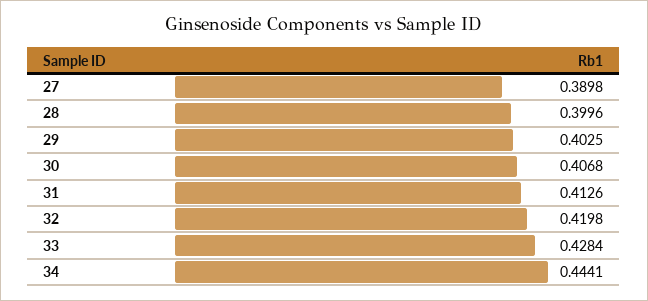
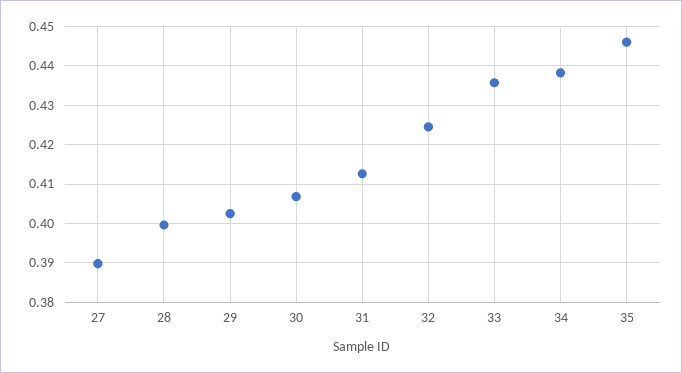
  {
    "27": 0.3898,
    "28": 0.3996,
    "29": 0.4025,
    "30": 0.4068,
    "31": 0.4126,
-   "32": 0.4198,
+   "32": 0.424,
-   "33": 0.4284,
+   "33": 0.436,
-   "34": 0.4441
+   "34": 0.438,
+   "35": 0.446
  }

